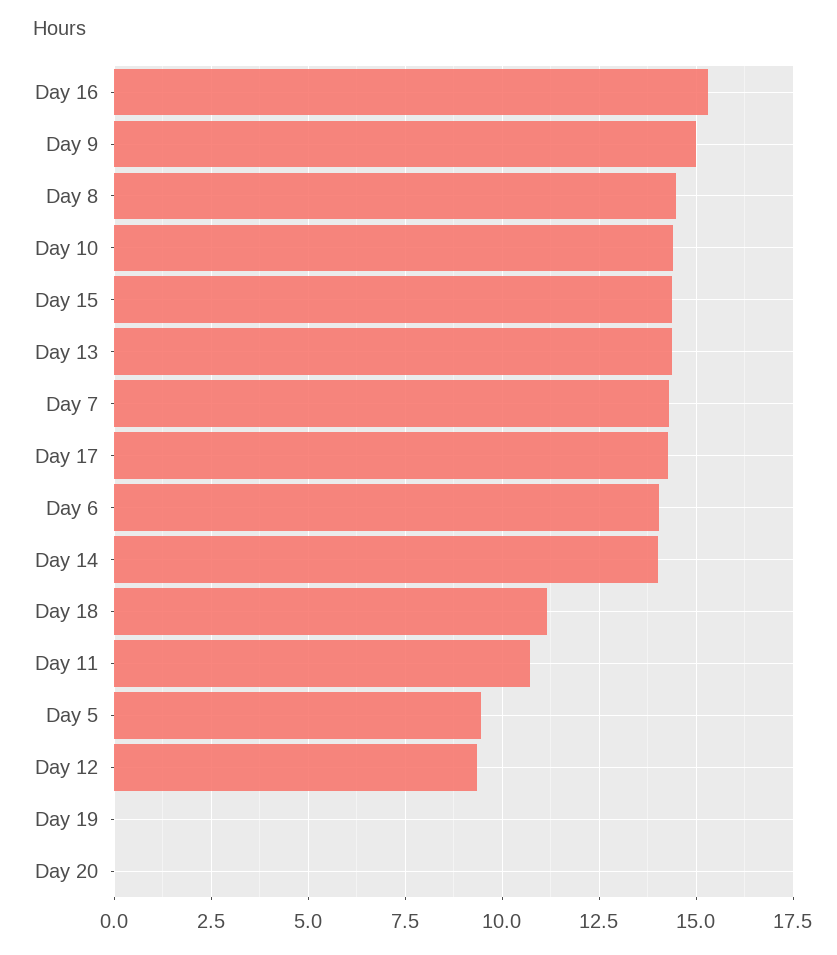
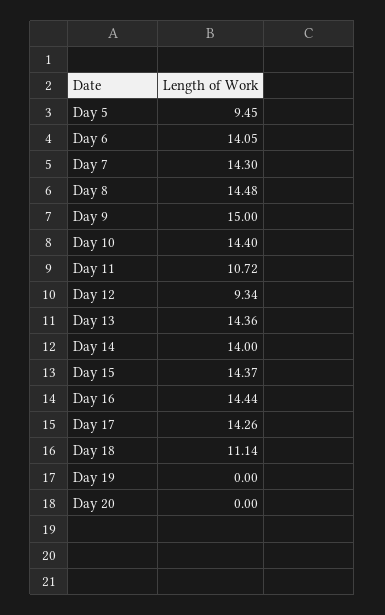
  {
-   "Day 16": 15.25,
+   "Day 16": 14.44,
    "Day 9": 15,
    "Day 8": 14.48,
    "Day 10": 14.4,
    "Day 15": 14.37,
    "Day 13": 14.36,
    "Day 7": 14.3,
    "Day 17": 14.26,
    "Day 6": 14.05,
    "Day 14": 14,
    "Day 18": 11.14,
    "Day 11": 10.72,
    "Day 5": 9.45,
    "Day 12": 9.34,
    "Day 19": 0,
    "Day 20": 0
  }

